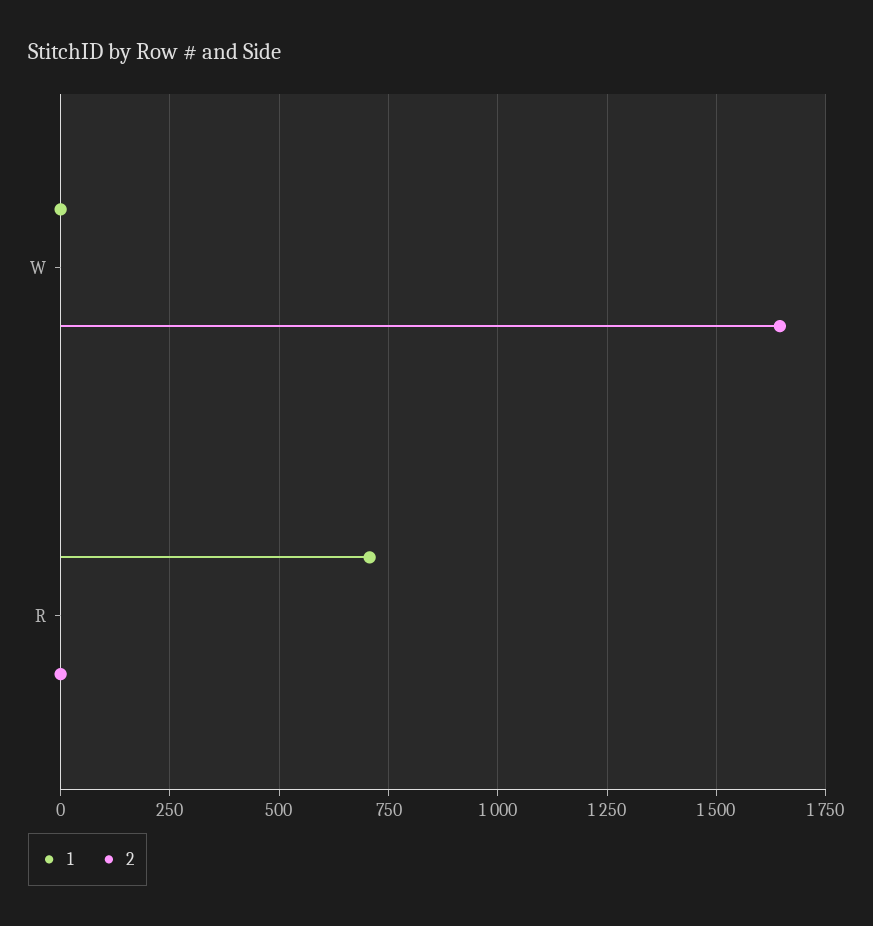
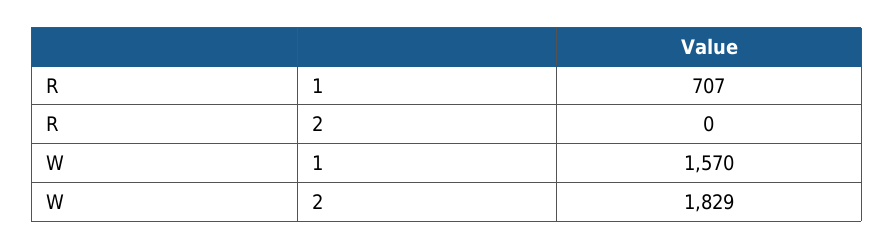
  {
    "1": {
-     "W": 0,
+     "W": 1570,
      "R": 707
    },
    "2": {
-     "W": 1650,
+     "W": 1829,
      "R": 0
    }
  }

